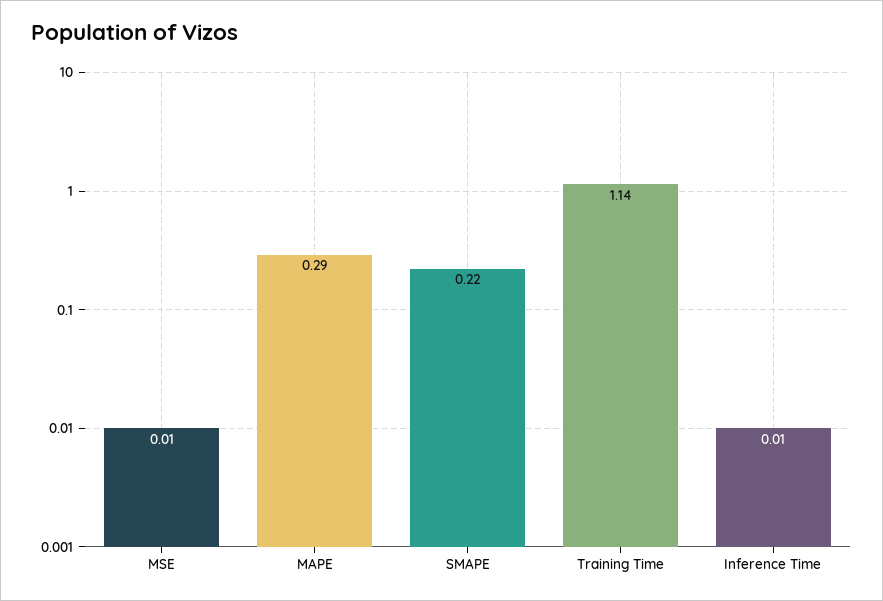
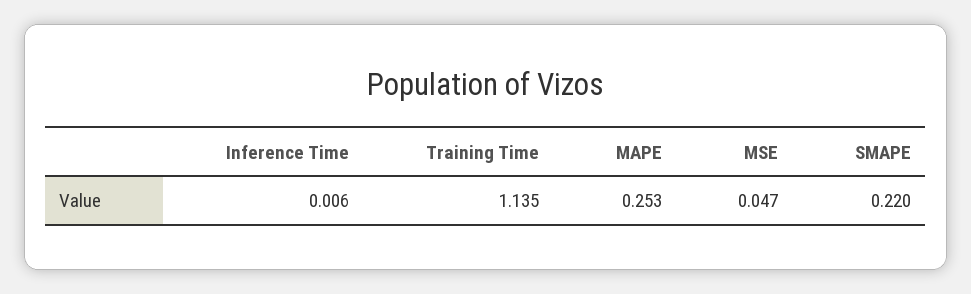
  {
-   "MSE": 0.01,
+   "MSE": 0.047,
-   "MAPE": 0.29,
+   "MAPE": 0.253,
    "SMAPE": 0.22,
    "Training Time": 1.135,
    "Inference Time": 0.006
  }

